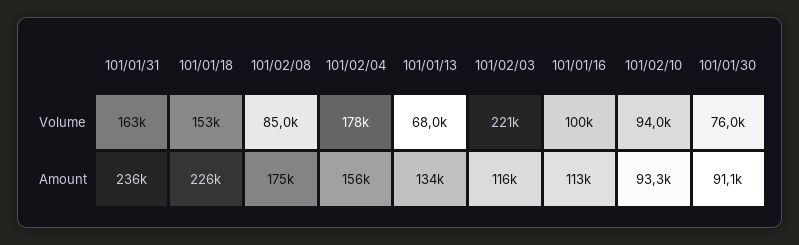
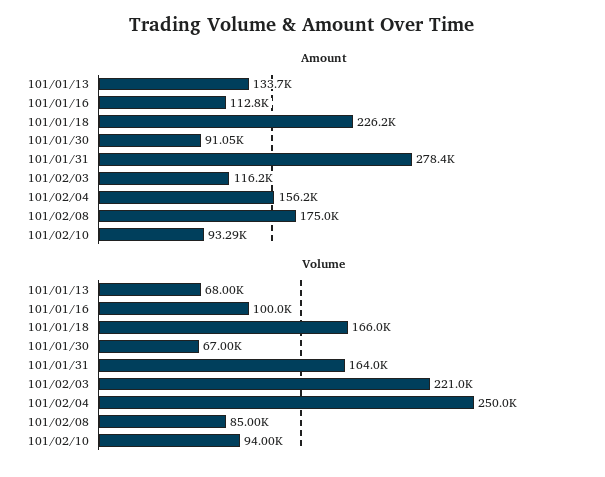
  {
    "Volume": {
-     "101/01/31": 163000,
+     "101/01/31": 164000,
-     "101/01/18": 153000,
+     "101/01/18": 166000,
      "101/02/08": 85000,
-     "101/02/04": 178000,
+     "101/02/04": 250000,
      "101/01/13": 68000,
      "101/02/03": 221000,
      "101/01/16": 100000,
      "101/02/10": 94000,
-     "101/01/30": 76000
+     "101/01/30": 67000
    },
    "Amount": {
-     "101/01/31": 236000,
+     "101/01/31": 278400,
      "101/01/18": 226200,
      "101/02/08": 175000,
      "101/02/04": 156200,
      "101/01/13": 133700,
      "101/02/03": 116200,
      "101/01/16": 112800,
      "101/02/10": 93290,
      "101/01/30": 91050
    }
  }

